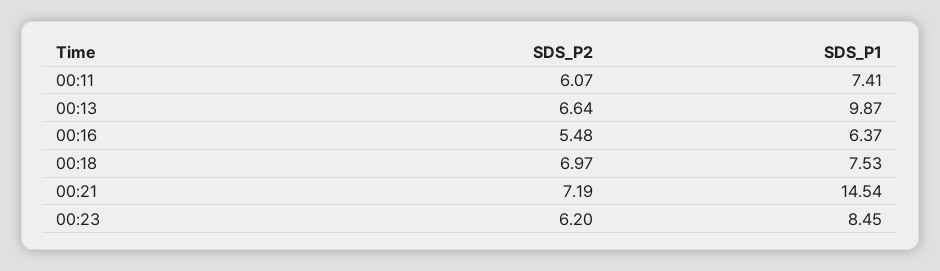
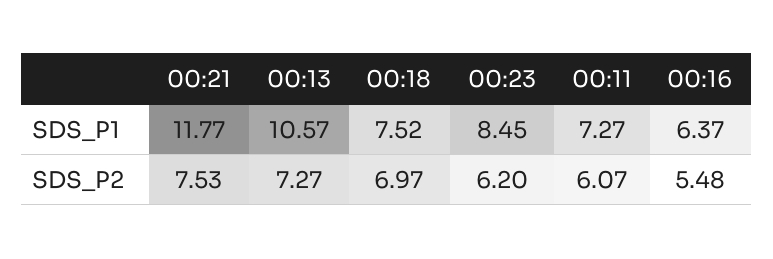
  {
    "SDS_P2": {
      "00:11": 6.07,
-     "00:13": 6.64,
+     "00:13": 7.27,
      "00:16": 5.48,
      "00:18": 6.97,
-     "00:21": 7.19,
+     "00:21": 7.53,
      "00:23": 6.2
    },
    "SDS_P1": {
-     "00:11": 7.41,
+     "00:11": 7.27,
-     "00:13": 9.87,
+     "00:13": 10.57,
      "00:16": 6.37,
-     "00:18": 7.53,
+     "00:18": 7.52,
-     "00:21": 14.54,
+     "00:21": 11.77,
      "00:23": 8.45
    }
  }

